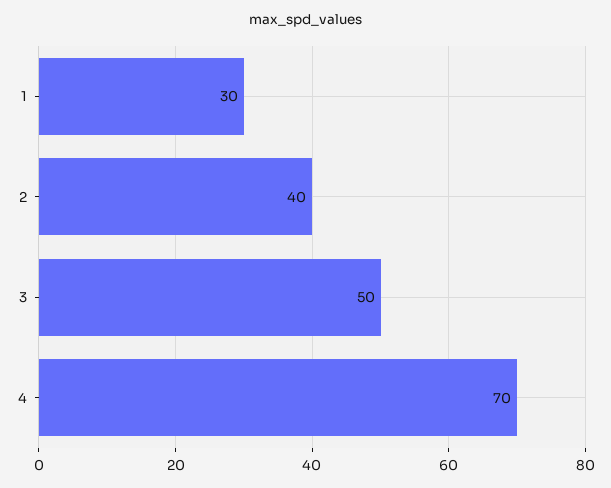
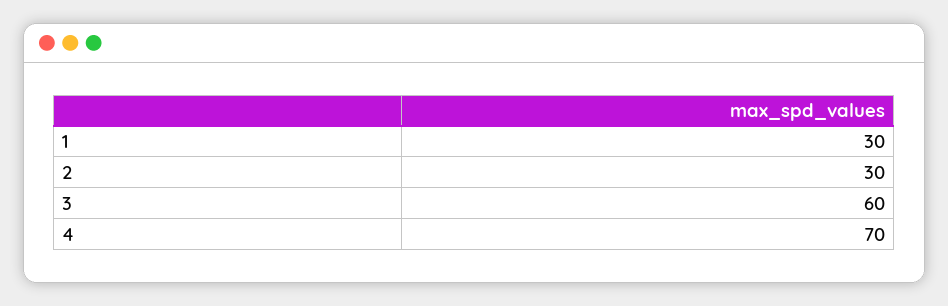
  {
    "1": 30,
-   "2": 40,
+   "2": 30,
-   "3": 50,
+   "3": 60,
    "4": 70
  }

